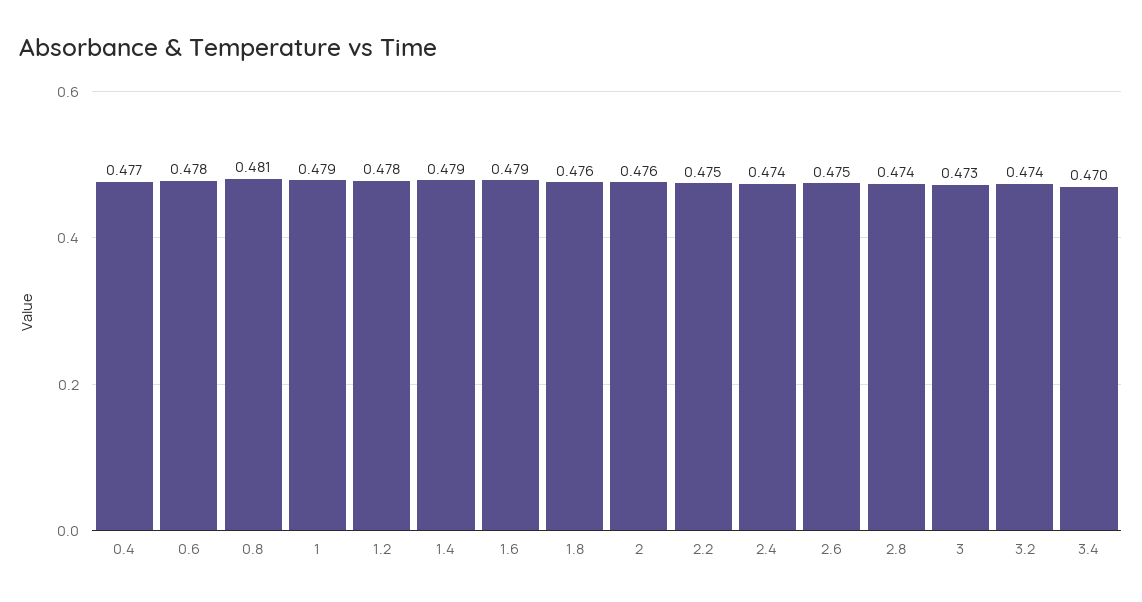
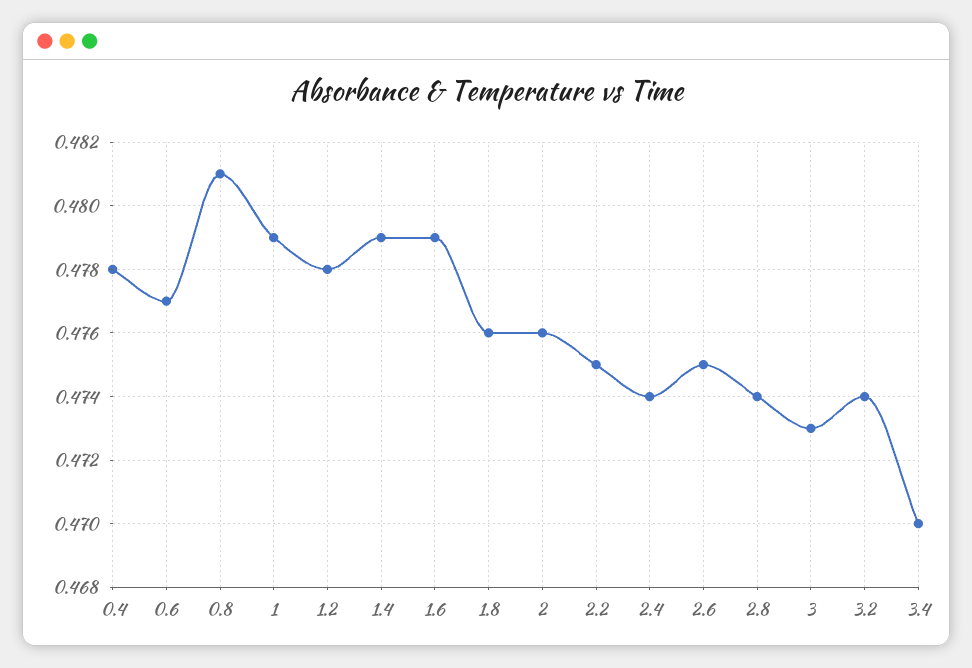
  {
-   "0.4": 0.477,
+   "0.4": 0.478,
-   "0.6": 0.478,
+   "0.6": 0.477,
    "0.8": 0.481,
    "1": 0.479,
    "1.2": 0.478,
    "1.4": 0.479,
    "1.6": 0.479,
    "1.8": 0.476,
    "2": 0.476,
    "2.2": 0.475,
    "2.4": 0.474,
    "2.6": 0.475,
    "2.8": 0.474,
    "3": 0.473,
    "3.2": 0.474,
    "3.4": 0.47
  }

